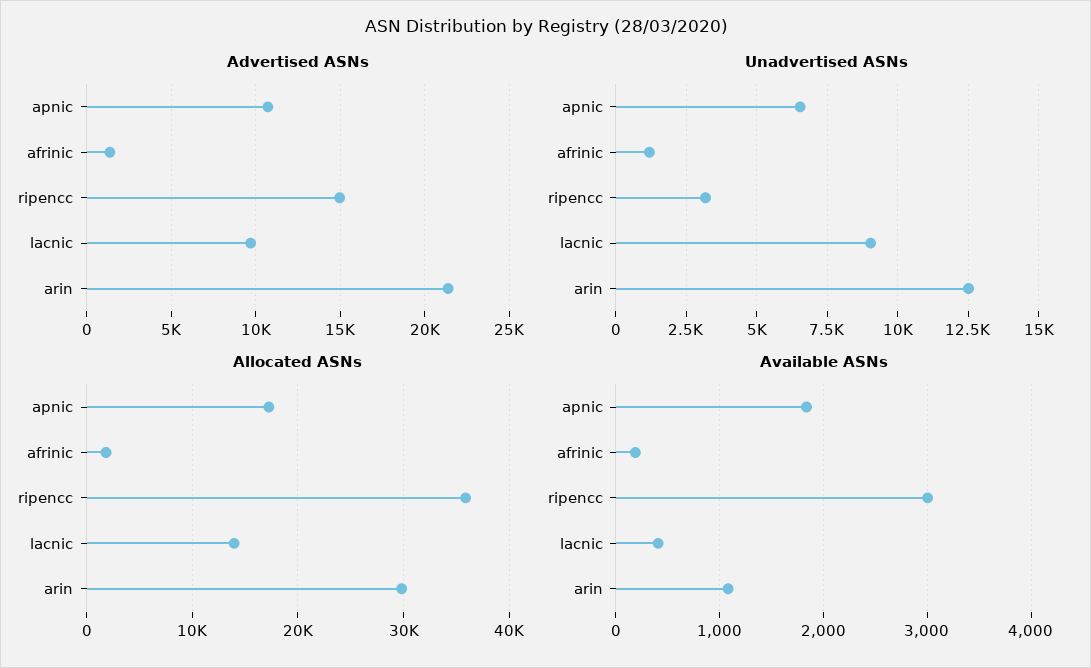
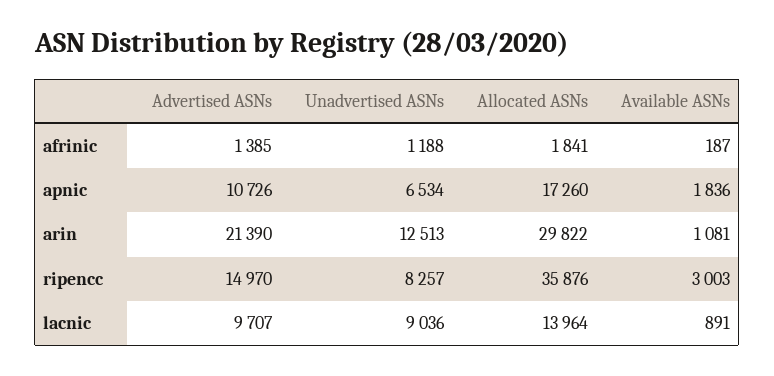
  {
    "Advertised ASNs": {
      "apnic": 10726,
      "afrinic": 1385,
      "ripencc": 14970,
      "lacnic": 9707,
      "arin": 21390
    },
    "Unadvertised ASNs": {
      "apnic": 6534,
      "afrinic": 1188,
-     "ripencc": 3250,
+     "ripencc": 8257,
      "lacnic": 9036,
      "arin": 12513
    },
    "Allocated ASNs": {
      "apnic": 17260,
      "afrinic": 1841,
      "ripencc": 35876,
      "lacnic": 13964,
      "arin": 29822
    },
    "Available ASNs": {
      "apnic": 1836,
      "afrinic": 187,
      "ripencc": 3003,
-     "lacnic": 400,
+     "lacnic": 891,
      "arin": 1081
    }
  }

